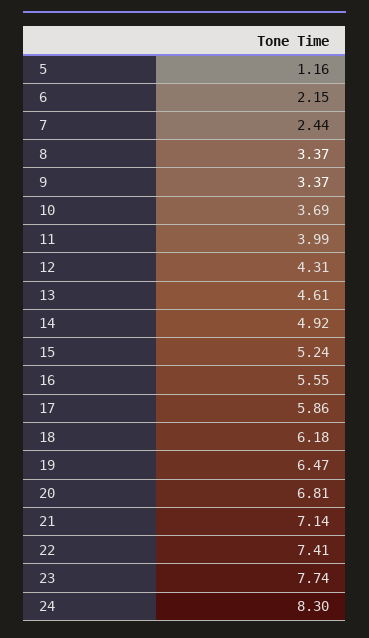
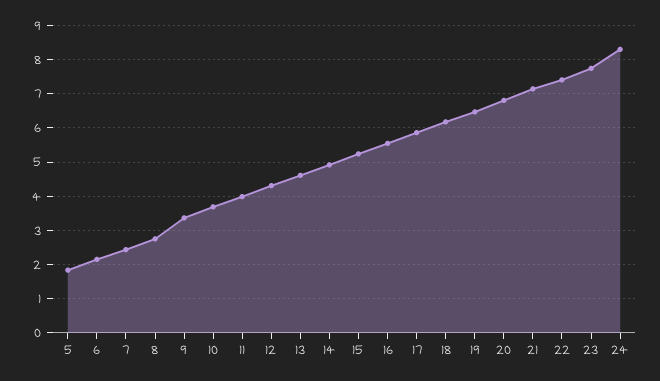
  {
-   "5": 1.16,
+   "5": 1.8,
    "6": 2.15,
    "7": 2.44,
-   "8": 3.37,
+   "8": 2.8,
    "9": 3.37,
    "10": 3.69,
    "11": 3.99,
    "12": 4.31,
    "13": 4.61,
    "14": 4.92,
    "15": 5.24,
    "16": 5.55,
    "17": 5.86,
    "18": 6.18,
    "19": 6.47,
    "20": 6.81,
    "21": 7.14,
    "22": 7.41,
    "23": 7.74,
    "24": 8.3
  }

